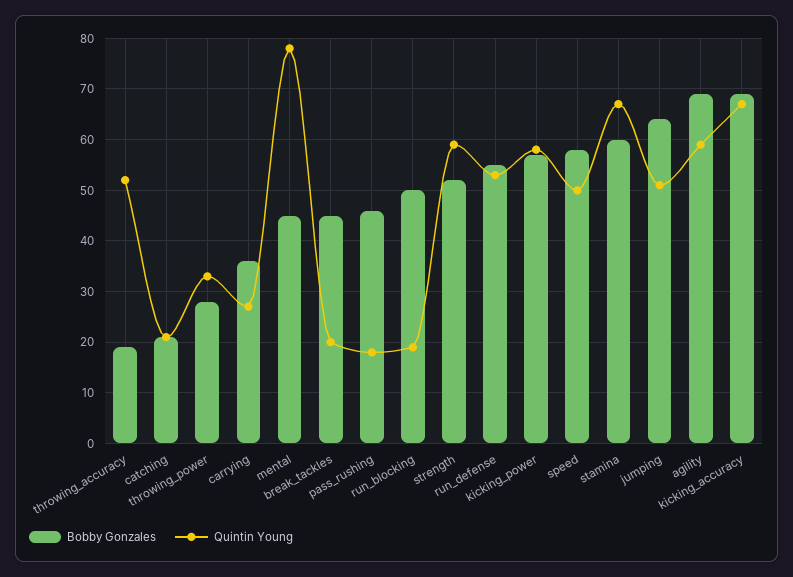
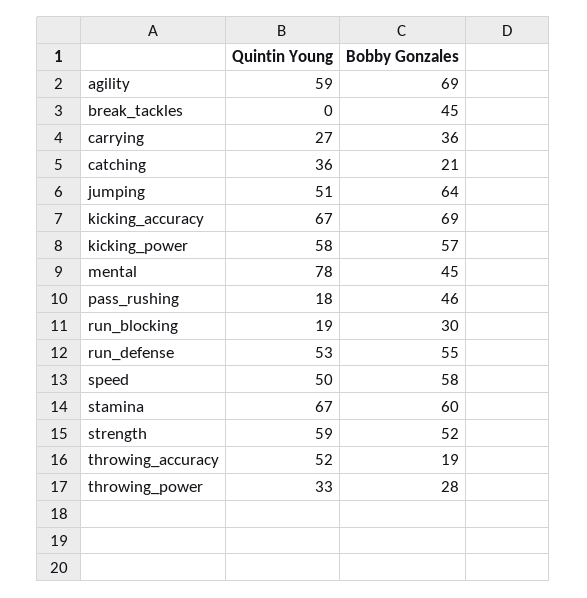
  {
    "Bobby Gonzales": {
      "throwing_accuracy": 19,
      "catching": 21,
      "throwing_power": 28,
      "carrying": 36,
      "mental": 45,
      "break_tackles": 45,
      "pass_rushing": 46,
-     "run_blocking": 50,
+     "run_blocking": 30,
      "strength": 52,
      "run_defense": 55,
      "kicking_power": 57,
      "speed": 58,
      "stamina": 60,
      "jumping": 64,
      "agility": 69,
      "kicking_accuracy": 69
    },
    "Quintin Young": {
      "throwing_accuracy": 52,
-     "catching": 20,
+     "catching": 36,
      "throwing_power": 33,
      "carrying": 27,
      "mental": 78,
-     "break_tackles": 20,
+     "break_tackles": 0,
      "pass_rushing": 18,
      "run_blocking": 19,
      "strength": 59,
      "run_defense": 53,
      "kicking_power": 58,
      "speed": 50,
      "stamina": 67,
      "jumping": 51,
      "agility": 59,
      "kicking_accuracy": 67
    }
  }

